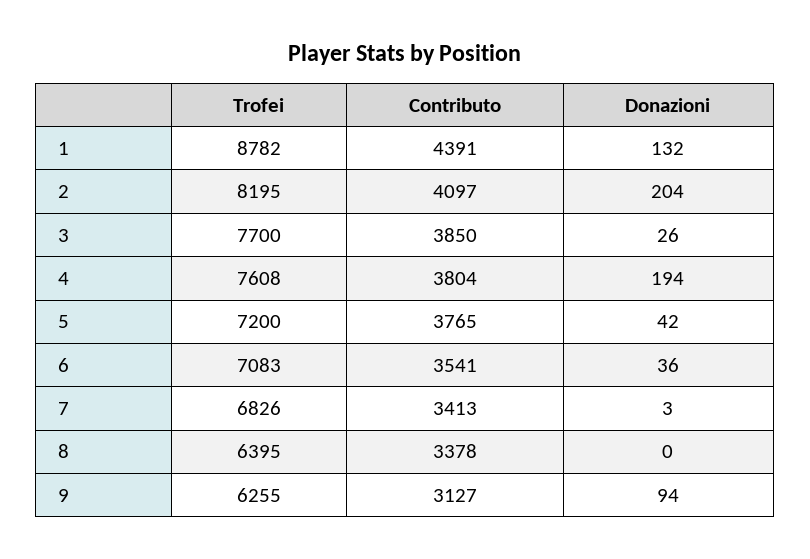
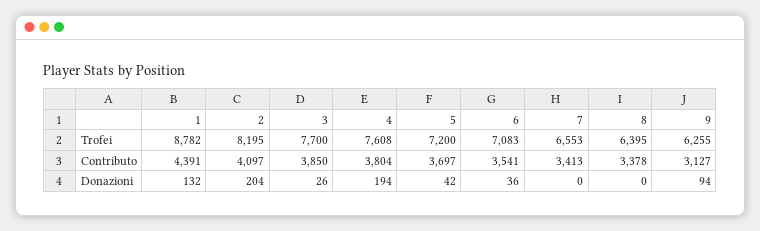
  {
    "Trofei": {
      "1": 8782,
      "2": 8195,
      "3": 7700,
      "4": 7608,
      "5": 7200,
      "6": 7083,
-     "7": 6826,
+     "7": 6553,
      "8": 6395,
      "9": 6255
    },
    "Contributo": {
      "1": 4391,
      "2": 4097,
      "3": 3850,
      "4": 3804,
-     "5": 3765,
+     "5": 3697,
      "6": 3541,
      "7": 3413,
      "8": 3378,
      "9": 3127
    },
    "Donazioni": {
      "1": 132,
      "2": 204,
      "3": 26,
      "4": 194,
      "5": 42,
      "6": 36,
-     "7": 3,
+     "7": 0,
      "8": 0,
      "9": 94
    }
  }

